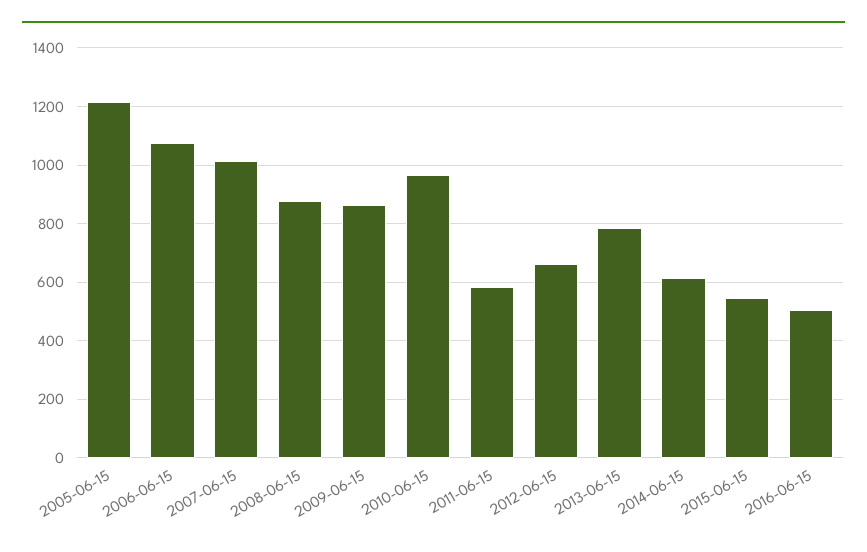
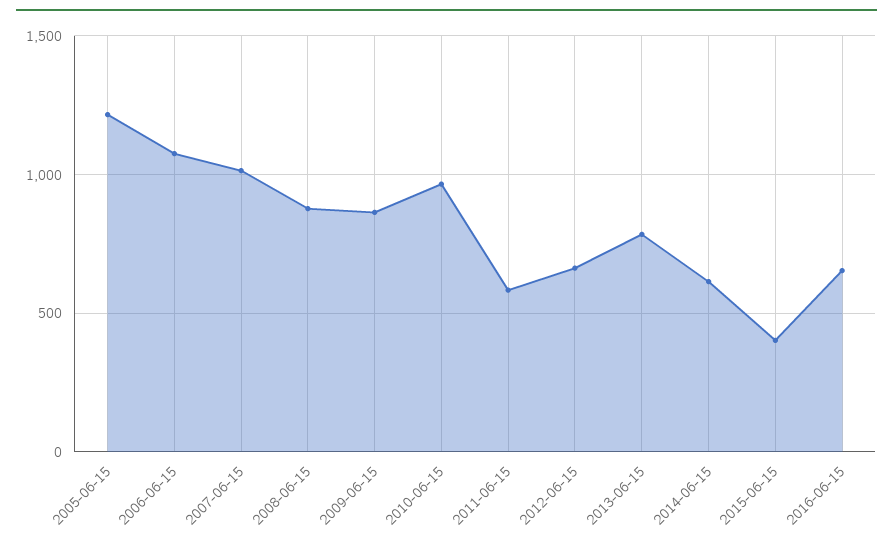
  {
    "2005-06-15": 1225,
    "2006-06-15": 1075,
    "2007-06-15": 1025,
    "2008-06-15": 875,
    "2009-06-15": 875,
    "2010-06-15": 975,
    "2011-06-15": 575,
    "2012-06-15": 650,
    "2013-06-15": 775,
    "2014-06-15": 625,
-   "2015-06-15": 550,
+   "2015-06-15": 400,
-   "2016-06-15": 500
+   "2016-06-15": 650
  }

